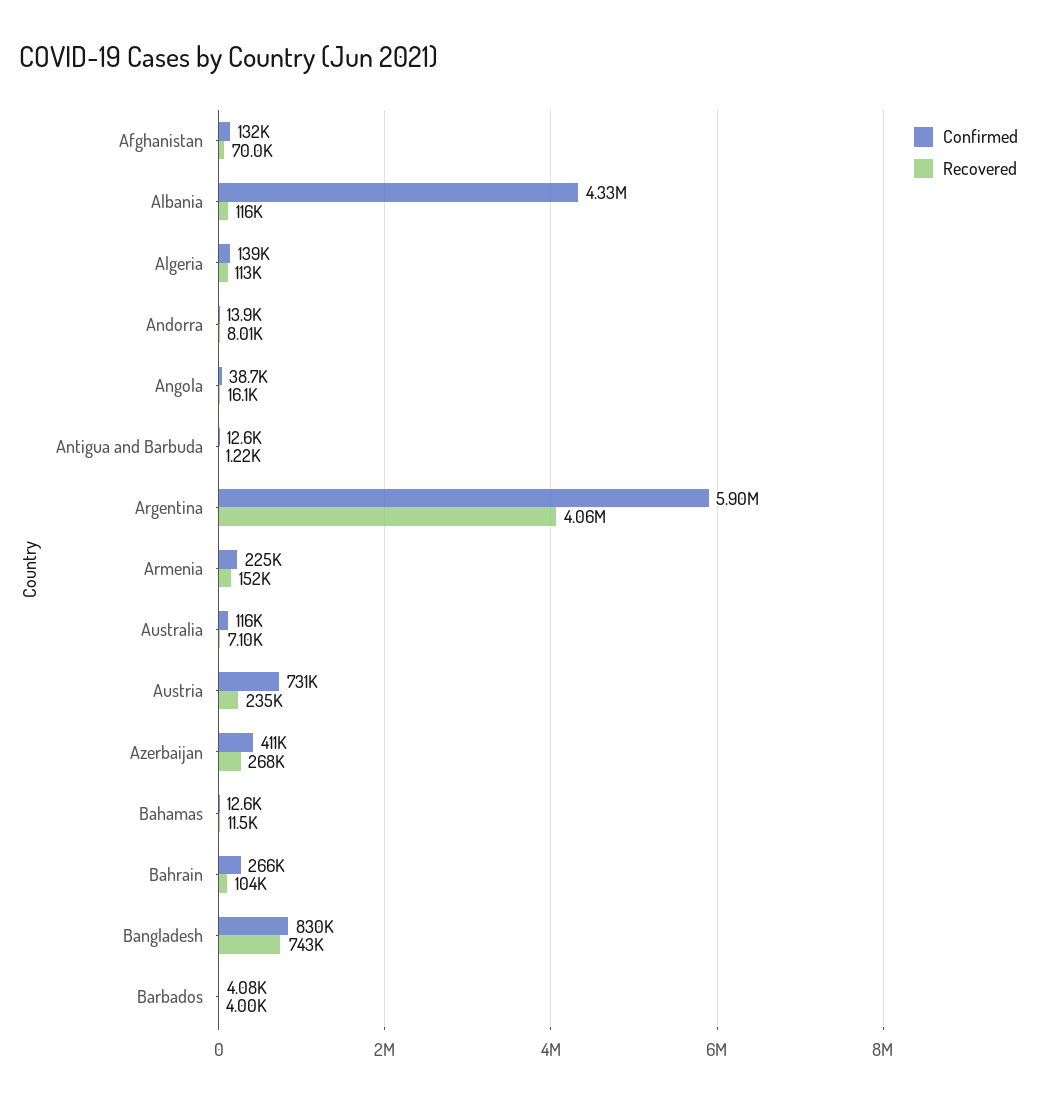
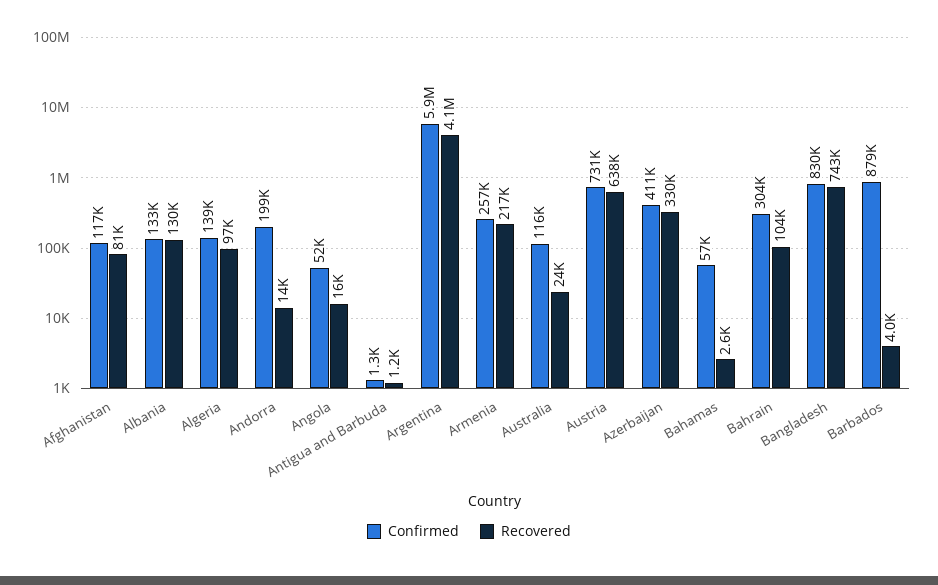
  {
    "Confirmed": {
-     "Afghanistan": 132000,
+     "Afghanistan": 117000,
-     "Albania": 4330000,
+     "Albania": 133000,
      "Algeria": 139000,
-     "Andorra": 13900,
+     "Andorra": 199000,
-     "Angola": 38700,
+     "Angola": 52000,
-     "Antigua and Barbuda": 12600,
+     "Antigua and Barbuda": 1300,
      "Argentina": 5900000,
-     "Armenia": 225000,
+     "Armenia": 257000,
      "Australia": 116000,
      "Austria": 731000,
      "Azerbaijan": 411000,
-     "Bahamas": 12600,
+     "Bahamas": 57000,
-     "Bahrain": 266000,
+     "Bahrain": 304000,
      "Bangladesh": 830000,
-     "Barbados": 4080
+     "Barbados": 879000
    },
    "Recovered": {
-     "Afghanistan": 70000,
+     "Afghanistan": 81000,
-     "Albania": 116000,
+     "Albania": 130000,
-     "Algeria": 113000,
+     "Algeria": 97000,
-     "Andorra": 8010,
+     "Andorra": 14000,
      "Angola": 16100,
      "Antigua and Barbuda": 1220,
      "Argentina": 4060000,
-     "Armenia": 152000,
+     "Armenia": 217000,
-     "Australia": 7100,
+     "Australia": 24000,
-     "Austria": 235000,
+     "Austria": 638000,
-     "Azerbaijan": 268000,
+     "Azerbaijan": 330000,
-     "Bahamas": 11500,
+     "Bahamas": 2600,
      "Bahrain": 104000,
      "Bangladesh": 743000,
      "Barbados": 4000
    }
  }

